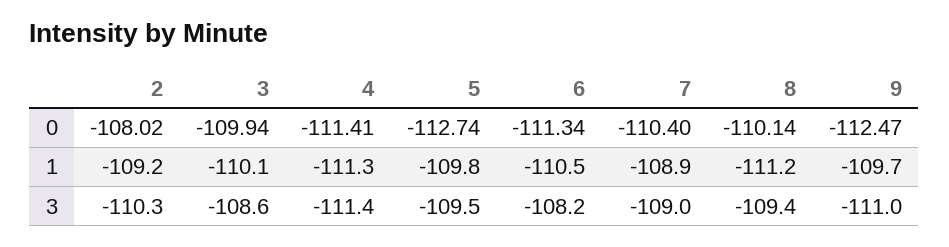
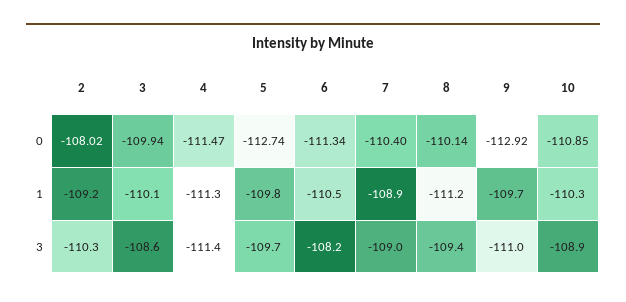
  {
    "2": {
      "0": -108.02,
      "1": -109.2,
      "3": -110.3
    },
    "3": {
      "0": -109.94,
      "1": -110.1,
      "3": -108.6
    },
    "4": {
-     "0": -111.41,
+     "0": -111.47,
      "1": -111.3,
      "3": -111.4
    },
    "5": {
      "0": -112.74,
      "1": -109.8,
-     "3": -109.5
+     "3": -109.7
    },
    "6": {
      "0": -111.34,
      "1": -110.5,
      "3": -108.2
    },
    "7": {
      "0": -110.4,
      "1": -108.9,
      "3": -109
    },
    "8": {
      "0": -110.14,
      "1": -111.2,
      "3": -109.4
    },
    "9": {
-     "0": -112.47,
+     "0": -112.92,
      "1": -109.7,
      "3": -111
-   }
+   },
+   "10": {
+     "0": -110.85,
+     "1": -110.3,
+     "3": -108.9
+   }
  }

